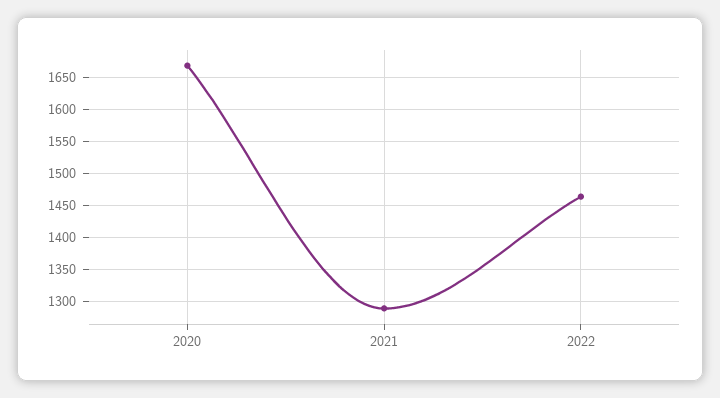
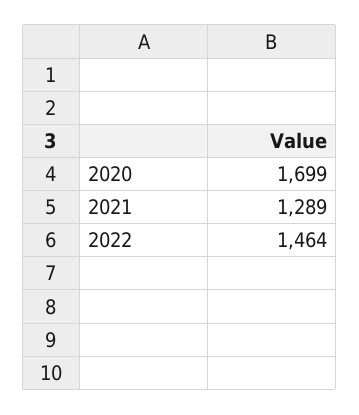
  {
-   "2020": 1670,
+   "2020": 1699,
    "2021": 1289,
    "2022": 1464
  }

